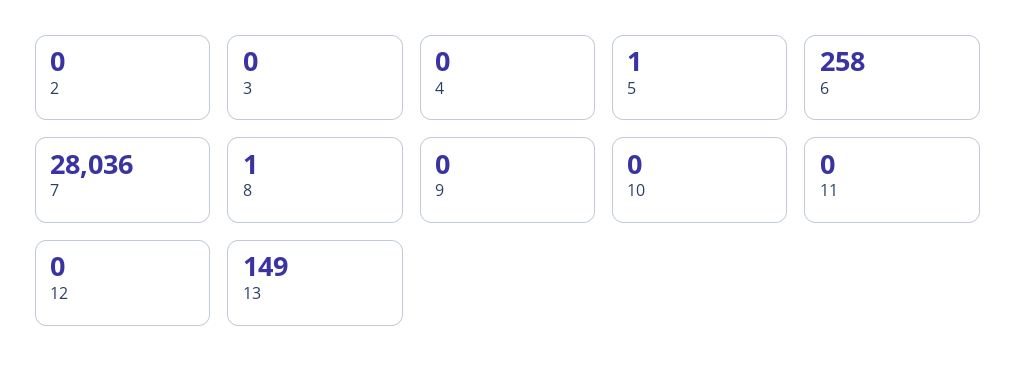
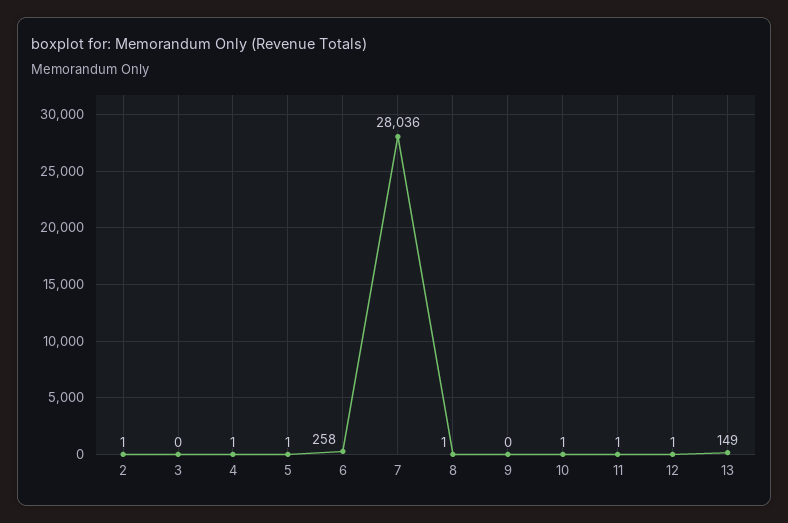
  {
-   "2": 0,
+   "2": 1,
    "3": 0,
-   "4": 0,
+   "4": 1,
    "5": 1,
    "6": 258,
    "7": 28036,
    "8": 1,
    "9": 0,
-   "10": 0,
+   "10": 1,
-   "11": 0,
+   "11": 1,
-   "12": 0,
+   "12": 1,
    "13": 149
  }

